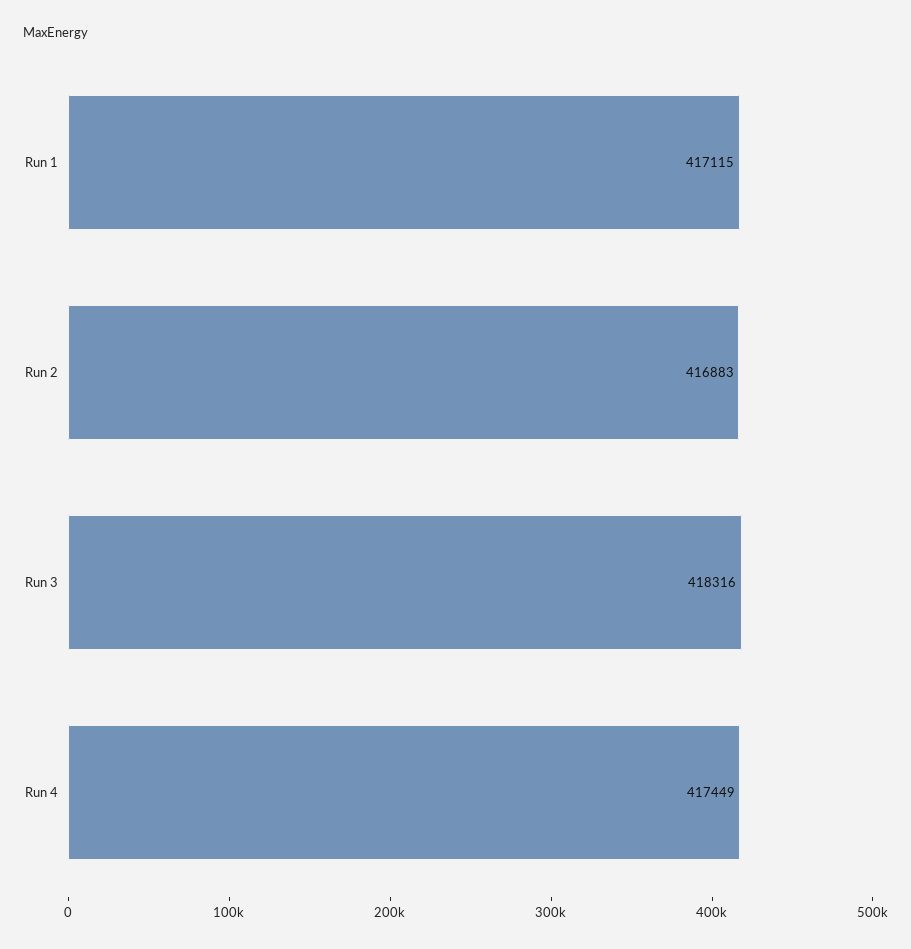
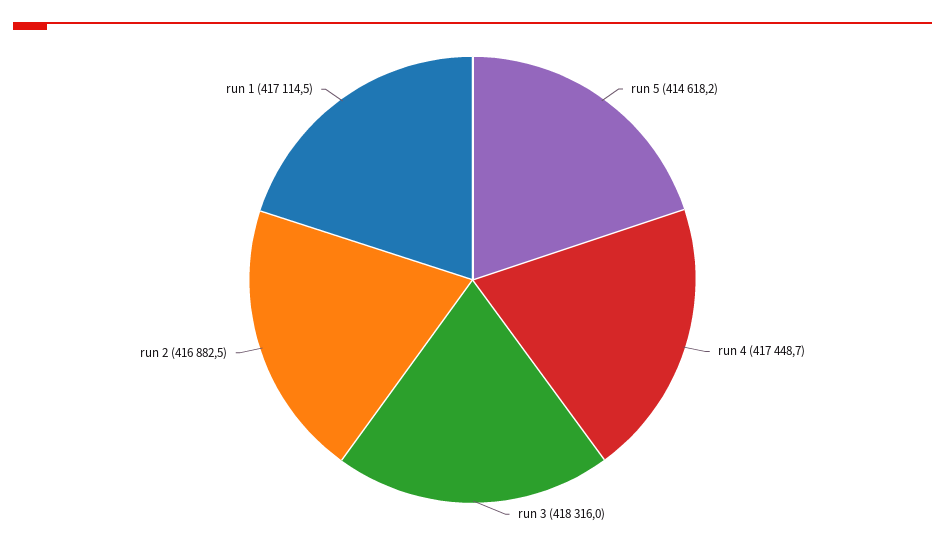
  {
    "Run 1": 417114.5,
    "Run 2": 416882.5,
    "Run 3": 418316,
-   "Run 4": 417448.7
+   "Run 4": 417448.7,
+   "run 5": 414618.2
  }

